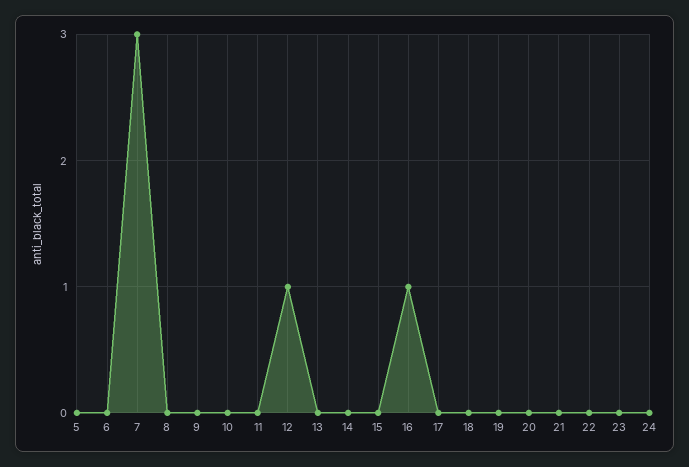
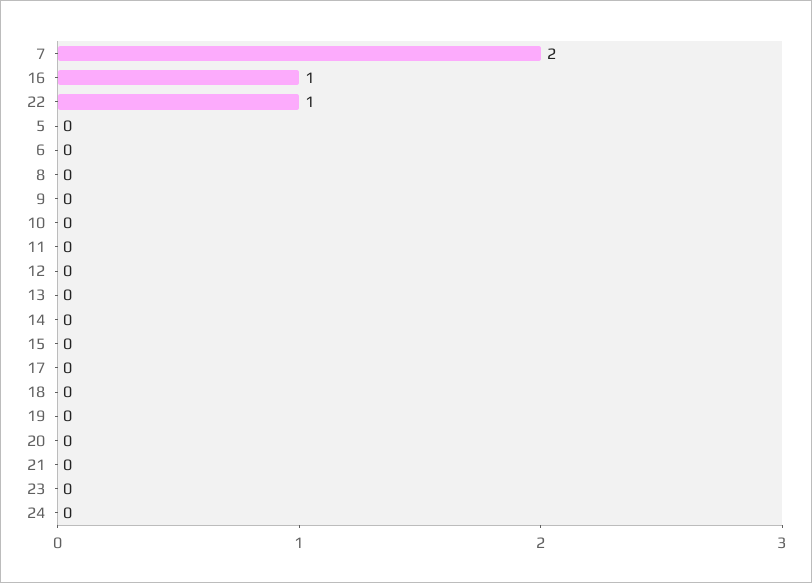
  {
    "5": 0,
    "6": 0,
-   "7": 3,
+   "7": 2,
    "8": 0,
    "9": 0,
    "10": 0,
    "11": 0,
-   "12": 1,
+   "12": 0,
    "13": 0,
    "14": 0,
    "15": 0,
    "16": 1,
    "17": 0,
    "18": 0,
    "19": 0,
    "20": 0,
    "21": 0,
-   "22": 0,
+   "22": 1,
    "23": 0,
    "24": 0
  }

